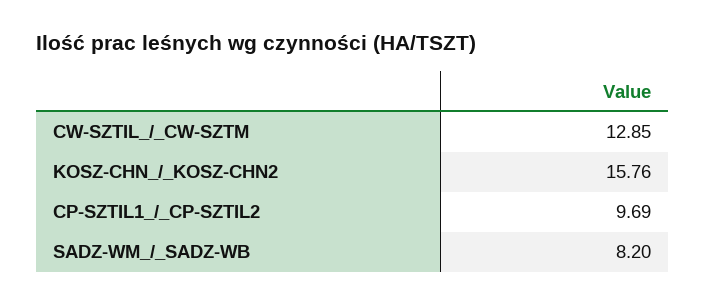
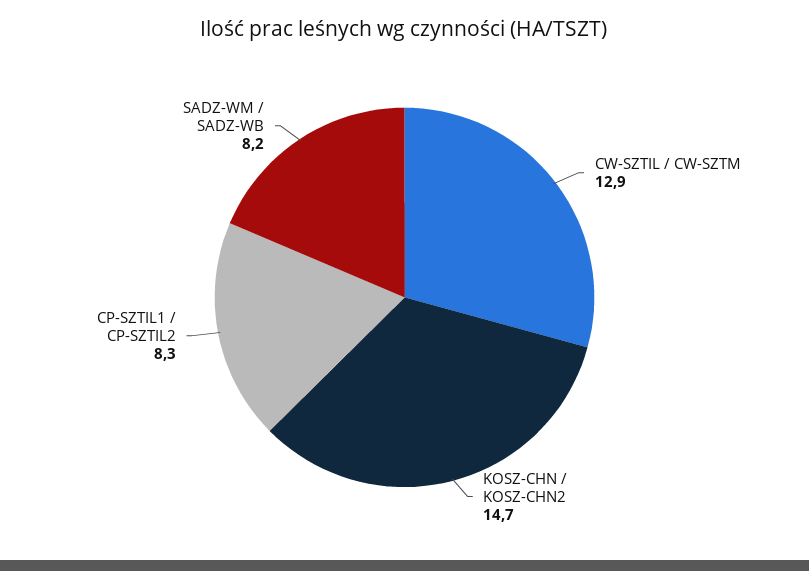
  {
    "CW-SZTIL_/_CW-SZTM": 12.85,
-   "KOSZ-CHN_/_KOSZ-CHN2": 15.76,
+   "KOSZ-CHN_/_KOSZ-CHN2": 14.7,
-   "CP-SZTIL1_/_CP-SZTIL2": 9.69,
+   "CP-SZTIL1_/_CP-SZTIL2": 8.3,
    "SADZ-WM_/_SADZ-WB": 8.2
  }

